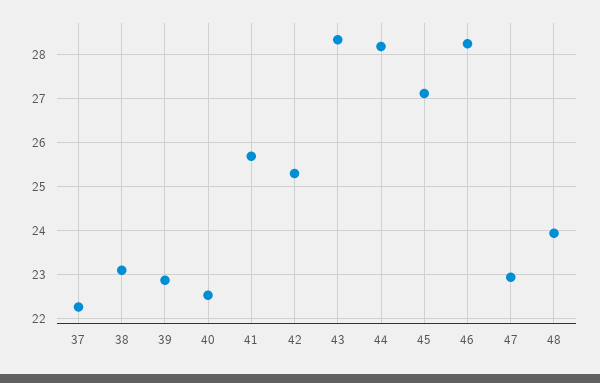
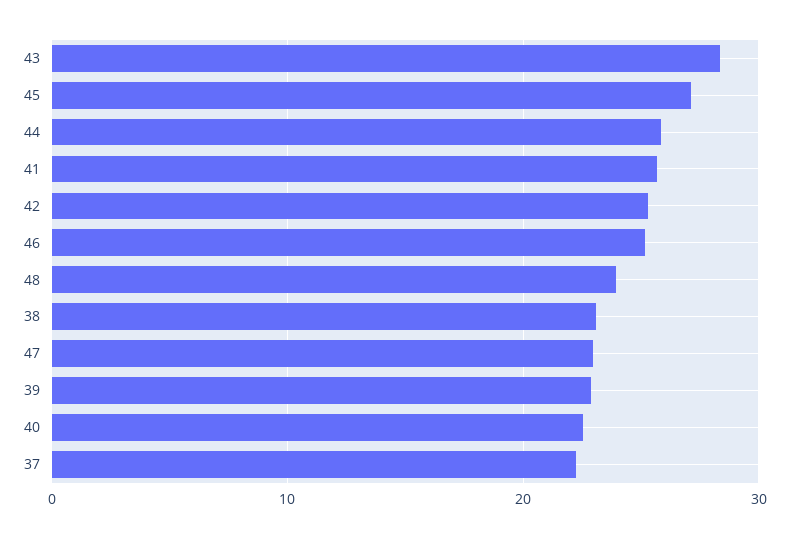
  {
    "37": 22.2,
    "38": 23.2,
    "39": 22.8,
    "40": 22.6,
    "41": 25.6,
    "42": 25.4,
    "43": 28.4,
-   "44": 28.2,
+   "44": 26,
    "45": 27.2,
-   "46": 28.2,
+   "46": 25,
    "47": 23,
    "48": 24
  }

